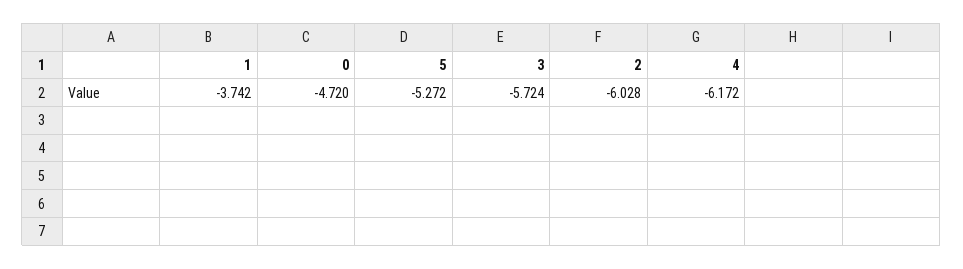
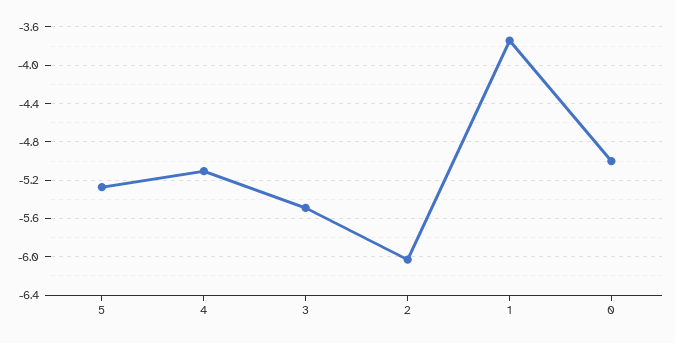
  {
    "1": -3.742,
-   "0": -4.72,
+   "0": -5,
    "5": -5.272,
-   "3": -5.724,
+   "3": -5.5,
    "2": -6.028,
-   "4": -6.172
+   "4": -5.1
  }

